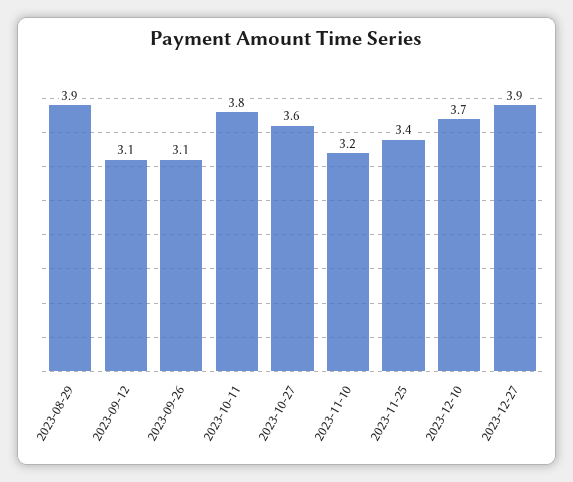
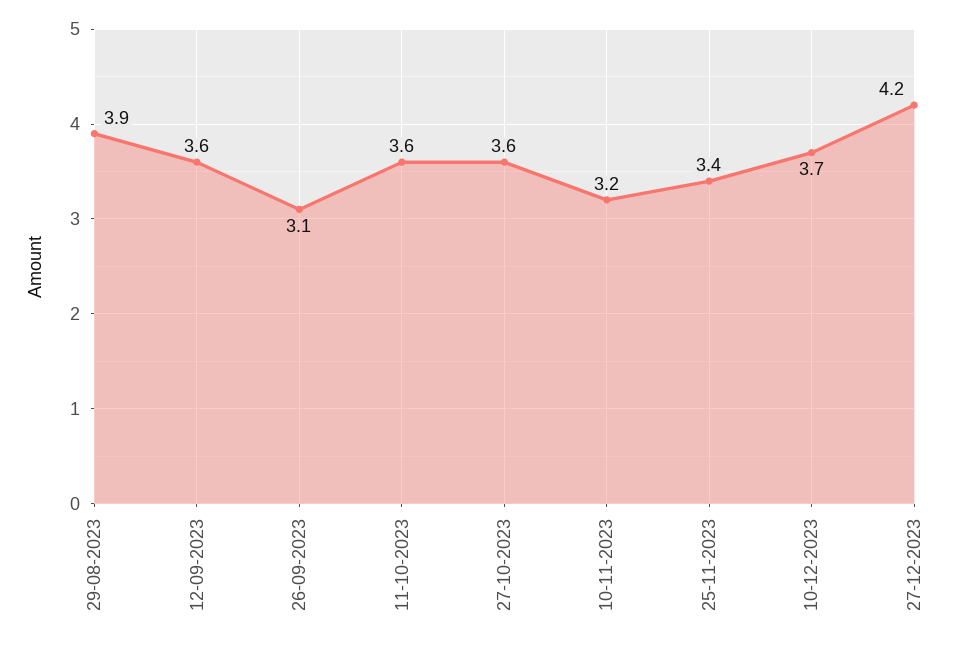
  {
    "2023-08-29": 3.9,
-   "2023-09-12": 3.1,
+   "2023-09-12": 3.6,
    "2023-09-26": 3.1,
-   "2023-10-11": 3.8,
+   "2023-10-11": 3.6,
    "2023-10-27": 3.6,
    "2023-11-10": 3.2,
    "2023-11-25": 3.4,
    "2023-12-10": 3.7,
-   "2023-12-27": 3.9
+   "2023-12-27": 4.2
  }

